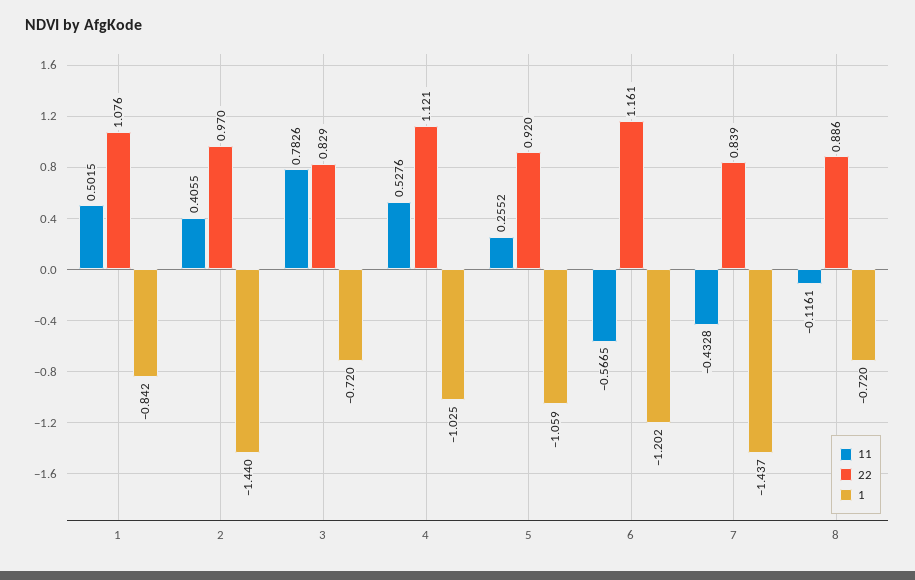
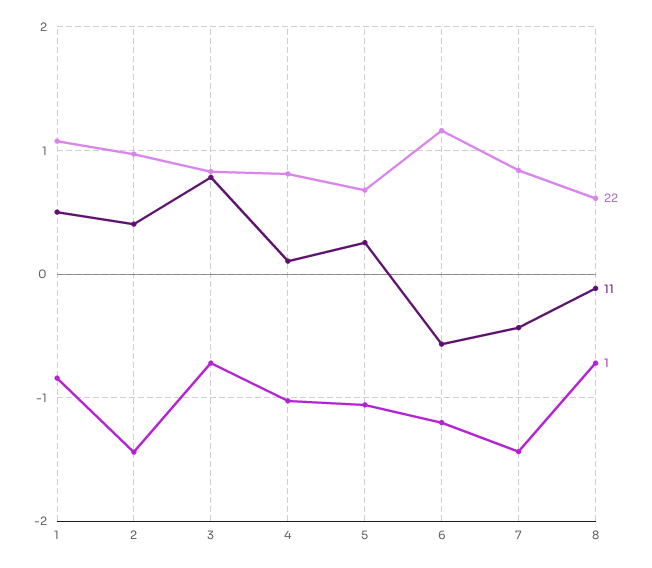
  {
    "11": {
      "1": 0.5015,
      "2": 0.4055,
      "3": 0.7826,
-     "4": 0.5276,
+     "4": 0.1,
      "5": 0.2552,
      "6": -0.5665,
      "7": -0.4328,
      "8": -0.1161
    },
    "22": {
      "1": 1.076,
      "2": 0.97,
      "3": 0.829,
-     "4": 1.121,
+     "4": 0.8,
-     "5": 0.92,
+     "5": 0.7,
      "6": 1.161,
      "7": 0.839,
-     "8": 0.886
+     "8": 0.6
    },
    "1": {
      "1": -0.842,
      "2": -1.44,
      "3": -0.72,
      "4": -1.025,
      "5": -1.059,
      "6": -1.202,
      "7": -1.437,
      "8": -0.72
    }
  }

